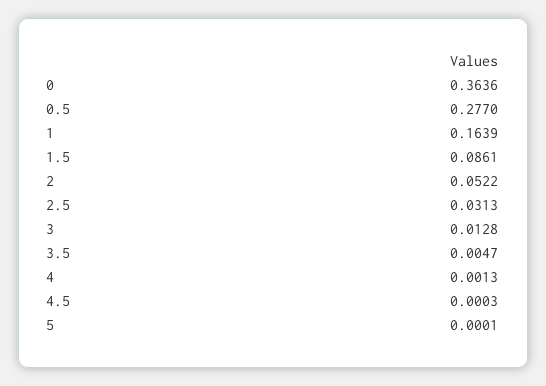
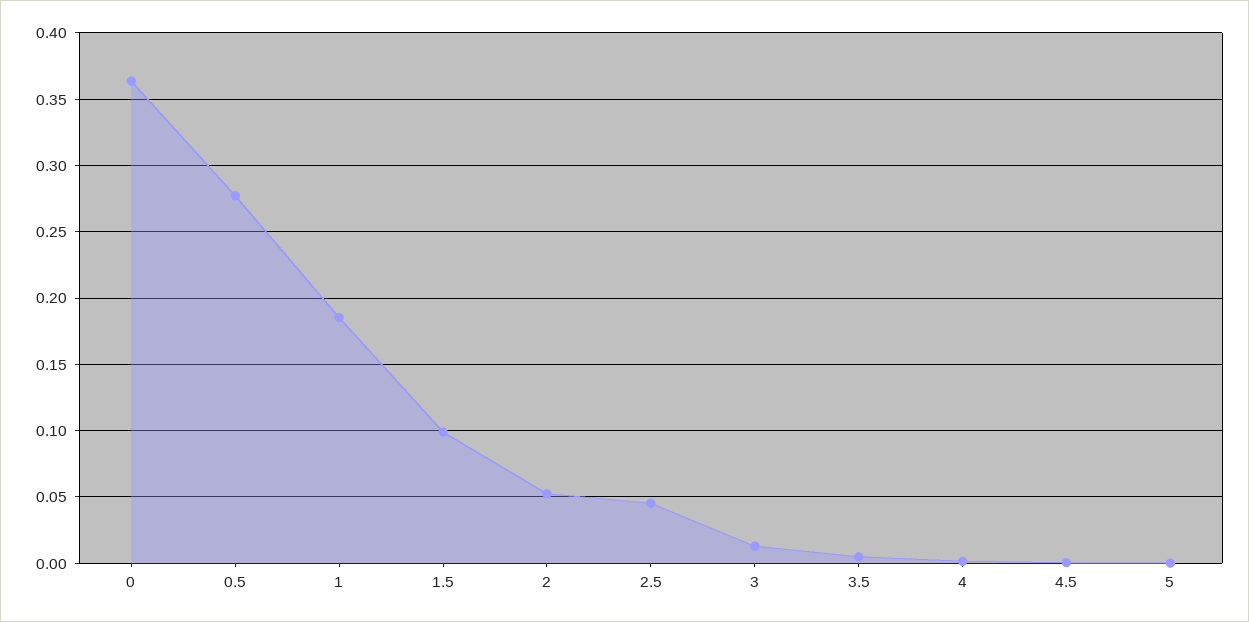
  {
    "0": 0.3636,
    "0.5": 0.277,
-   "1": 0.1639,
+   "1": 0.185,
-   "1.5": 0.0861,
+   "1.5": 0.1,
    "2": 0.0522,
-   "2.5": 0.0313,
+   "2.5": 0.045,
    "3": 0.0128,
    "3.5": 0.0047,
    "4": 0.0013,
    "4.5": 0.0003,
    "5": 0.0001
  }

